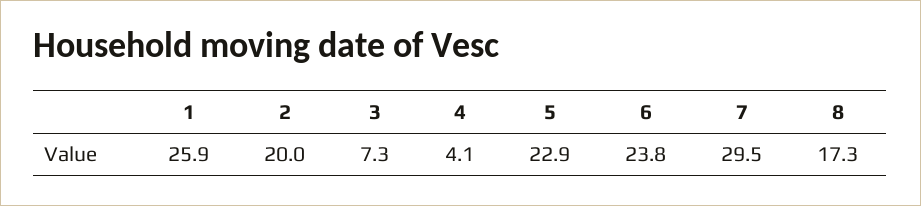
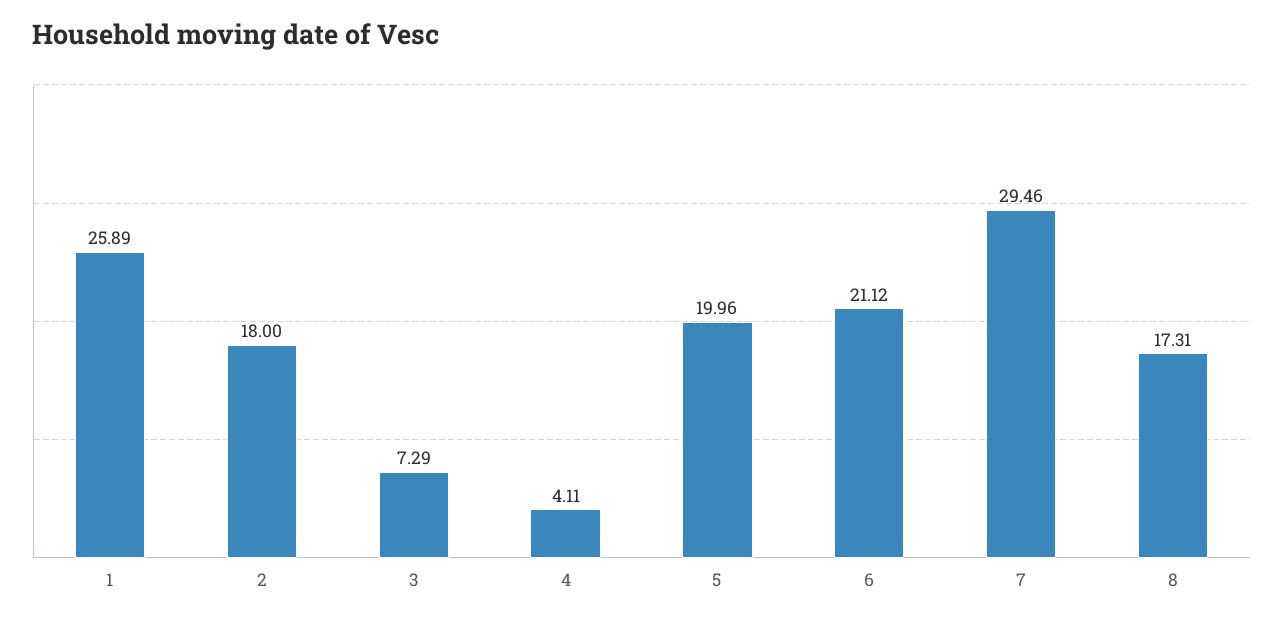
  {
    "1": 25.89,
-   "2": 20,
+   "2": 18,
    "3": 7.29,
    "4": 4.11,
-   "5": 22.9,
+   "5": 19.96,
-   "6": 23.8,
+   "6": 21.12,
    "7": 29.46,
    "8": 17.31
  }

